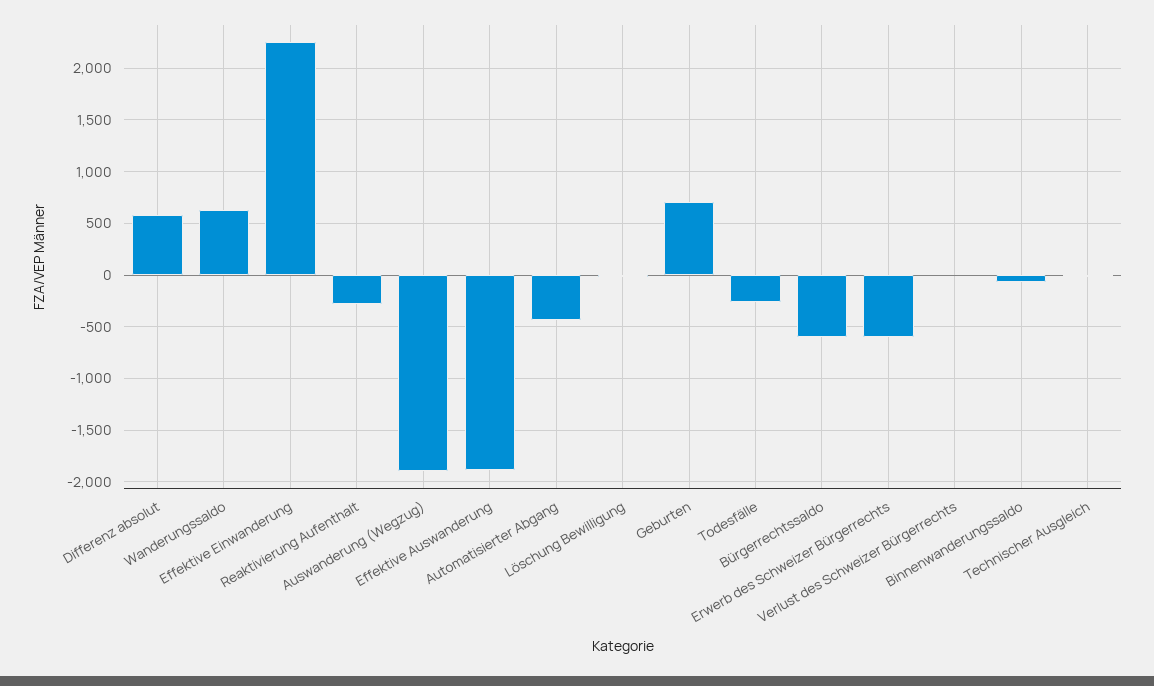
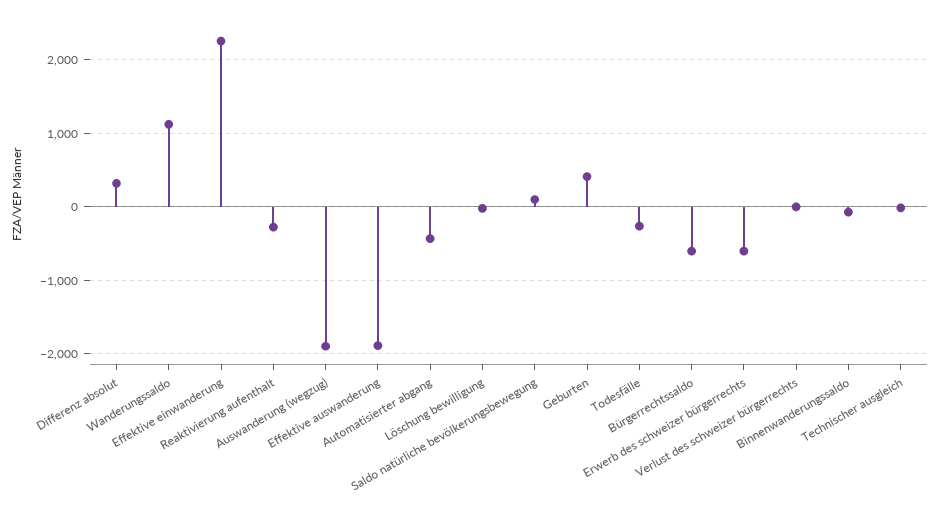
  {
-   "Differenz absolut": 600,
+   "Differenz absolut": 300,
-   "Wanderungssaldo": 600,
+   "Wanderungssaldo": 1100,
    "Effektive Einwanderung": 2300,
    "Reaktivierung Aufenthalt": -300,
    "Auswanderung (Wegzug)": -1900,
    "Effektive Auswanderung": -1900,
    "Automatisierter Abgang": -400,
    "Löschung Bewilligung": 0,
-   "Geburten": 700,
+   "Geburten": 400,
    "Todesfälle": -300,
    "Bürgerrechtssaldo": -600,
    "Erwerb des Schweizer Bürgerrechts": -600,
    "Verlust des Schweizer Bürgerrechts": 0,
    "Binnenwanderungssaldo": -100,
-   "Technischer Ausgleich": 0
+   "Technischer Ausgleich": 0,
+   "Saldo natürliche bevölkerungsbewegung": 100
  }

